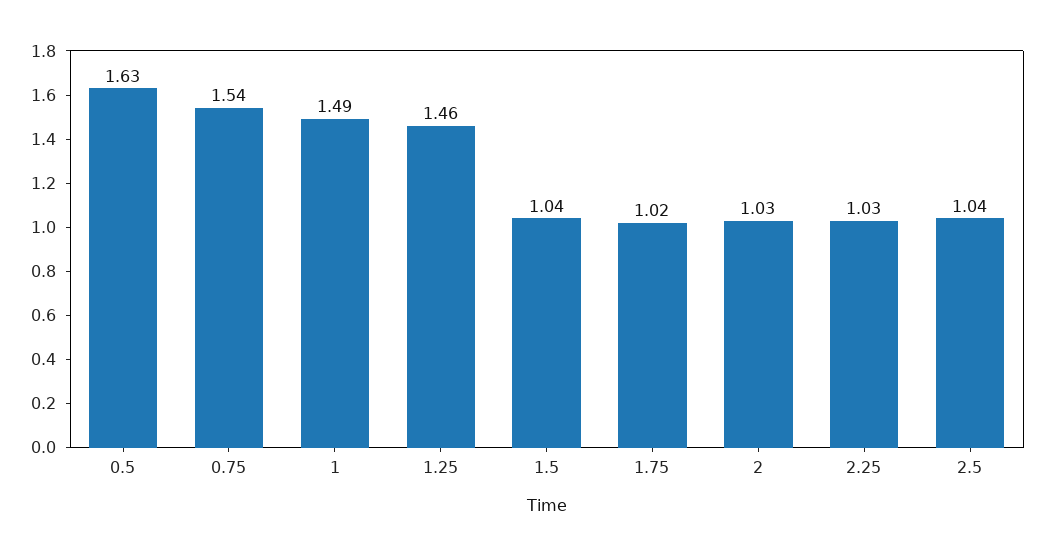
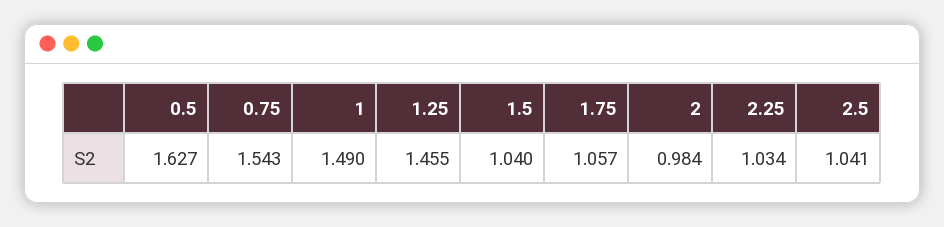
  {
    "0.5": 1.627,
    "0.75": 1.543,
    "1": 1.49,
    "1.25": 1.455,
    "1.5": 1.04,
-   "1.75": 1.02,
+   "1.75": 1.057,
-   "2": 1.03,
+   "2": 0.984,
    "2.25": 1.034,
    "2.5": 1.041
  }

